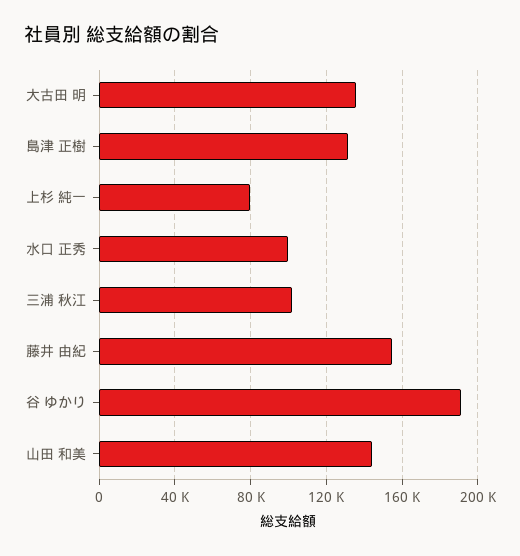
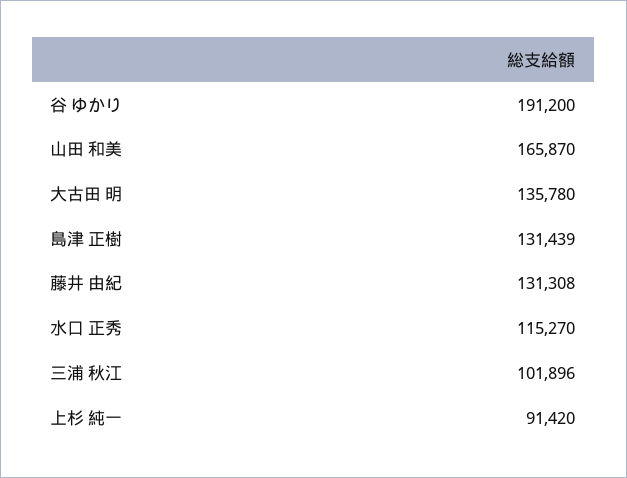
  {
    "大古田 明": 135780,
    "島津 正樹": 131439,
-   "上杉 純一": 80000,
+   "上杉 純一": 91420,
-   "水口 正秀": 100000,
+   "水口 正秀": 115270,
    "三浦 秋江": 101896,
-   "藤井 由紀": 155000,
+   "藤井 由紀": 131308,
    "谷 ゆかり": 191200,
-   "山田 和美": 145000
+   "山田 和美": 165870
  }

